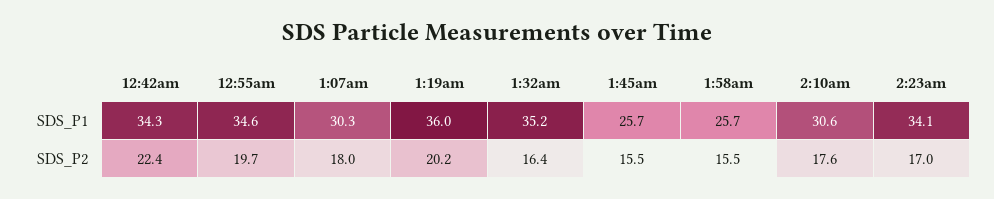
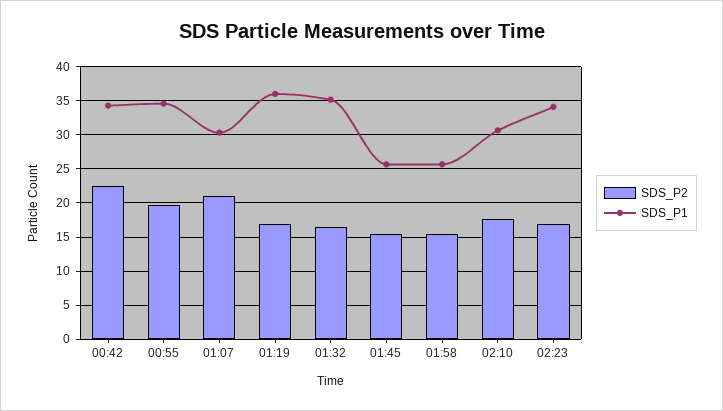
  {
    "SDS_P1": {
      "12:42am": 34.3,
      "12:55am": 34.6,
      "1:07am": 30.3,
      "1:19am": 36,
      "1:32am": 35.2,
      "1:45am": 25.7,
      "1:58am": 25.7,
      "2:10am": 30.6,
      "2:23am": 34.1
    },
    "SDS_P2": {
      "12:42am": 22.4,
      "12:55am": 19.7,
-     "1:07am": 18,
+     "1:07am": 21,
-     "1:19am": 20.2,
+     "1:19am": 17,
      "1:32am": 16.4,
      "1:45am": 15.5,
      "1:58am": 15.5,
      "2:10am": 17.6,
      "2:23am": 17
    }
  }

